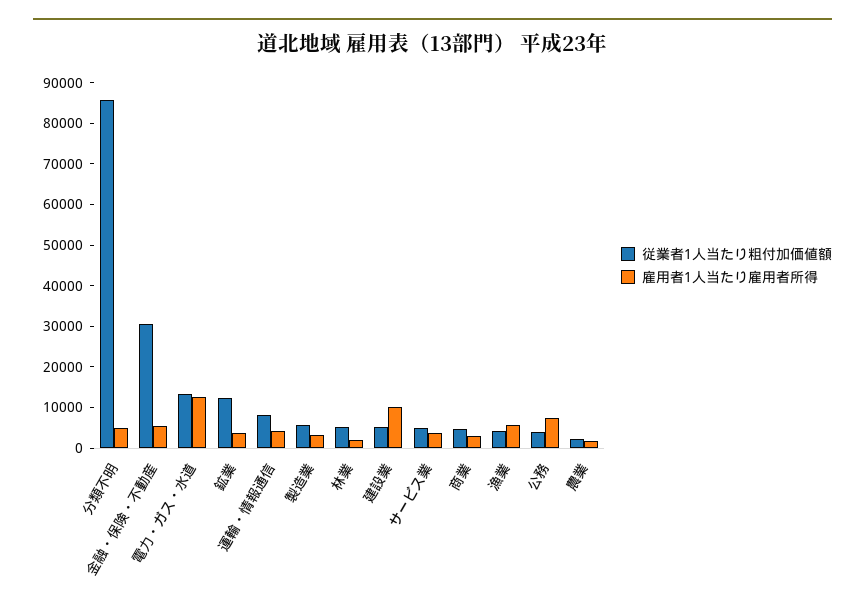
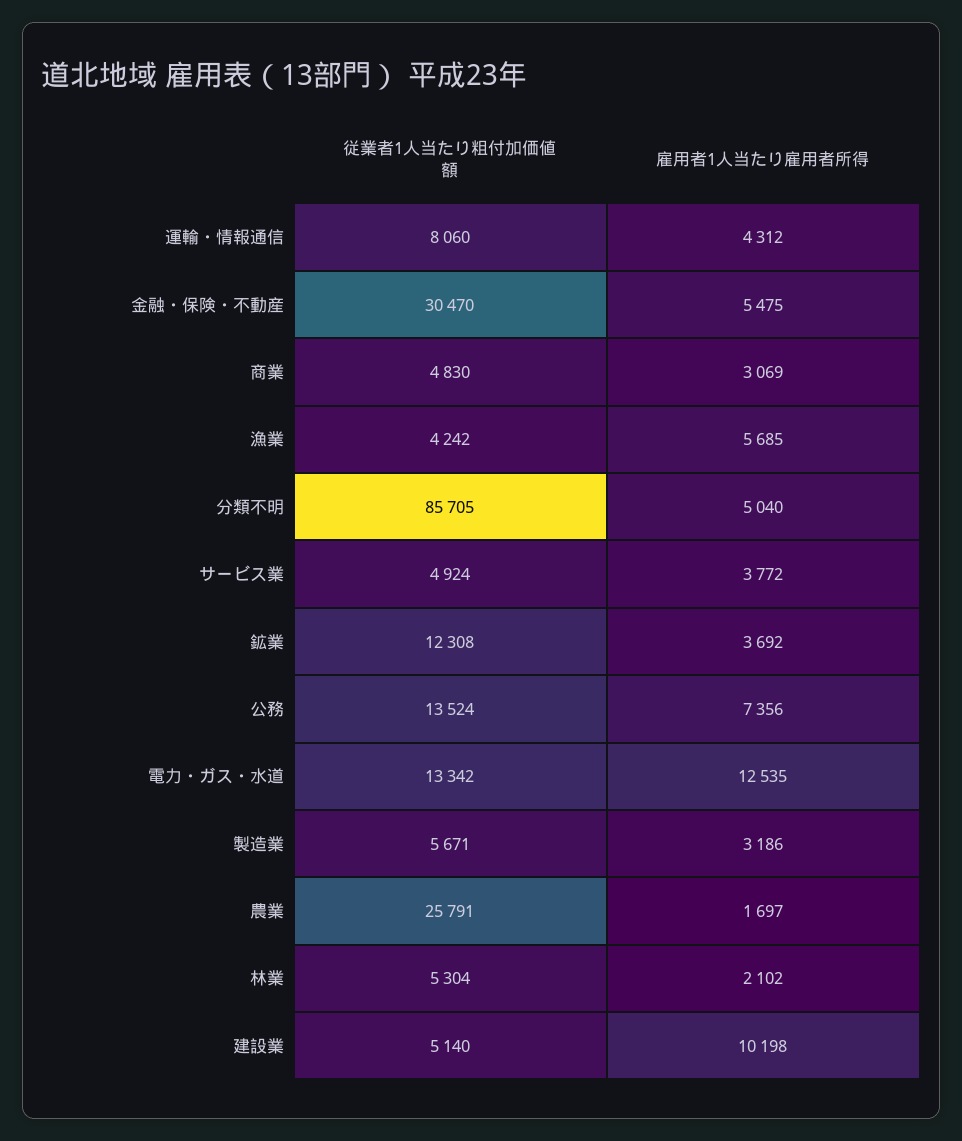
  {
    "従業者1人当たり粗付加価値額": {
      "分類不明": 85705,
      "金融・保険・不動産": 30470,
      "電力・ガス・水道": 13342,
      "鉱業": 12308,
      "運輸・情報通信": 8060,
      "製造業": 5671,
      "林業": 5304,
      "建設業": 5140,
      "サービス業": 4924,
      "商業": 4830,
      "漁業": 4242,
-     "公務": 4000,
+     "公務": 13524,
-     "農業": 2000
+     "農業": 25791
    },
    "雇用者1人当たり雇用者所得": {
      "分類不明": 5040,
      "金融・保険・不動産": 5475,
      "電力・ガス・水道": 12535,
      "鉱業": 3692,
      "運輸・情報通信": 4312,
      "製造業": 3186,
      "林業": 2102,
      "建設業": 10198,
      "サービス業": 3772,
      "商業": 3069,
      "漁業": 5685,
      "公務": 7356,
      "農業": 1697
    }
  }

